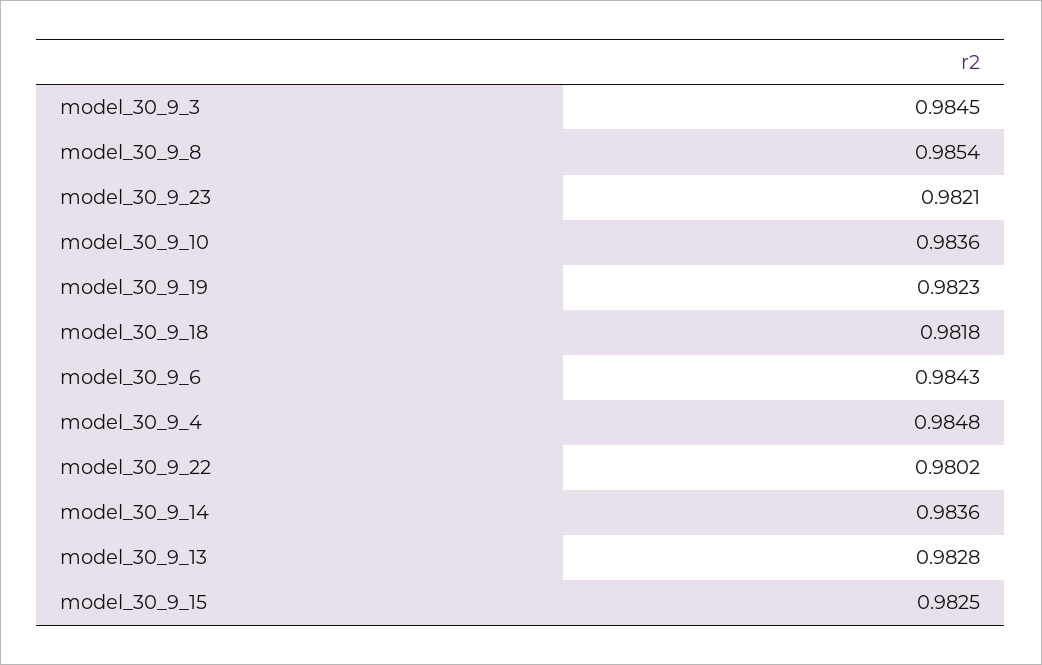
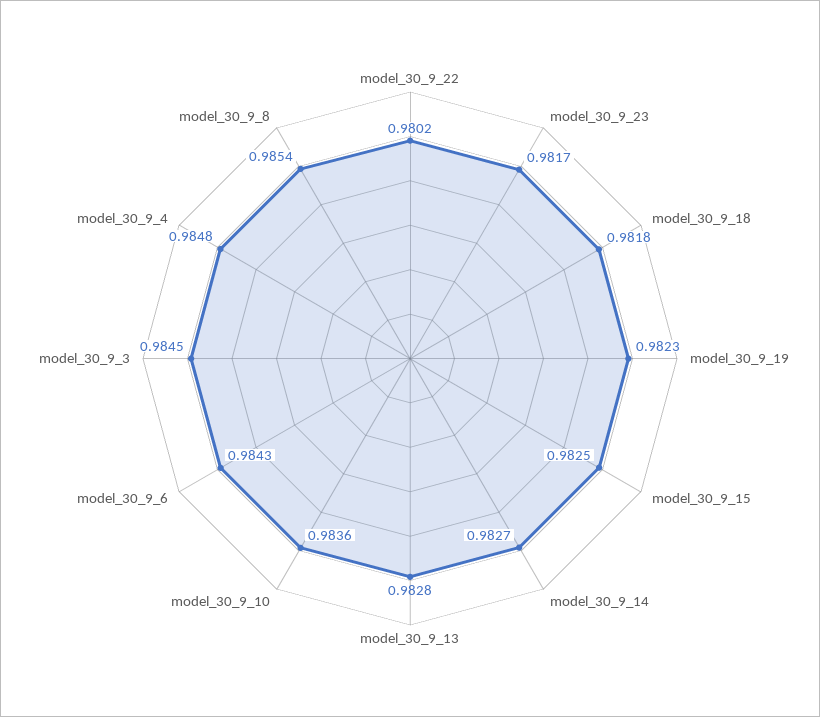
  {
    "model_30_9_3": 0.9845,
    "model_30_9_8": 0.9854,
-   "model_30_9_23": 0.9821,
+   "model_30_9_23": 0.9817,
    "model_30_9_10": 0.9836,
    "model_30_9_19": 0.9823,
    "model_30_9_18": 0.9818,
    "model_30_9_6": 0.9843,
    "model_30_9_4": 0.9848,
    "model_30_9_22": 0.9802,
-   "model_30_9_14": 0.9836,
+   "model_30_9_14": 0.9827,
    "model_30_9_13": 0.9828,
    "model_30_9_15": 0.9825
  }

